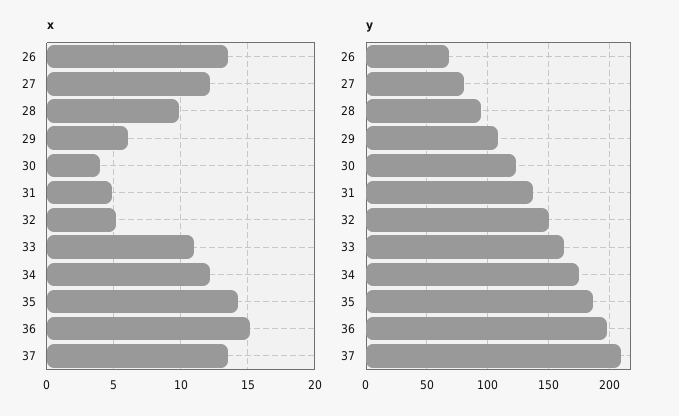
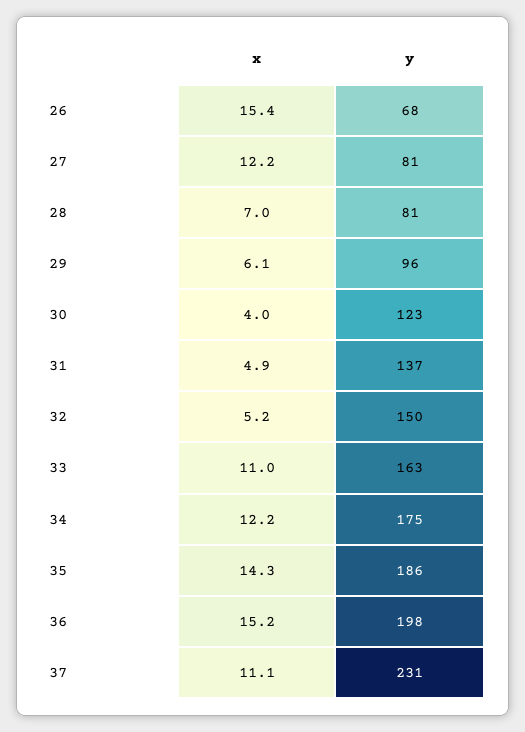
  {
    "x": {
-     "26": 13.5,
+     "26": 15.4,
      "27": 12.2,
-     "28": 10,
+     "28": 7,
      "29": 6.1,
      "30": 4,
      "31": 4.9,
      "32": 5.2,
      "33": 11,
      "34": 12.2,
      "35": 14.3,
      "36": 15.2,
-     "37": 13.5
+     "37": 11.1
    },
    "y": {
      "26": 68,
      "27": 81,
-     "28": 95,
+     "28": 81,
-     "29": 110,
+     "29": 96,
      "30": 123,
      "31": 137,
      "32": 150,
      "33": 163,
      "34": 175,
      "35": 186,
      "36": 198,
-     "37": 210
+     "37": 231
    }
  }

